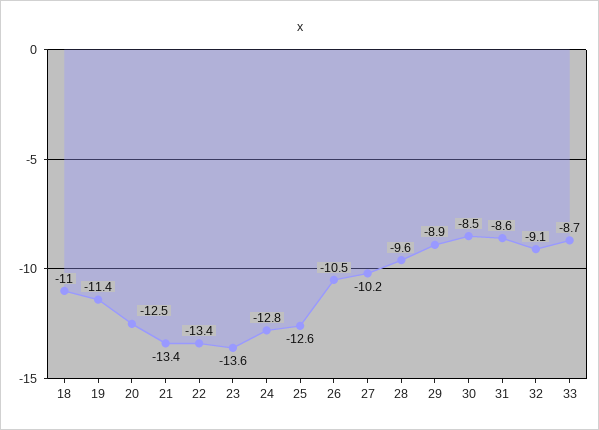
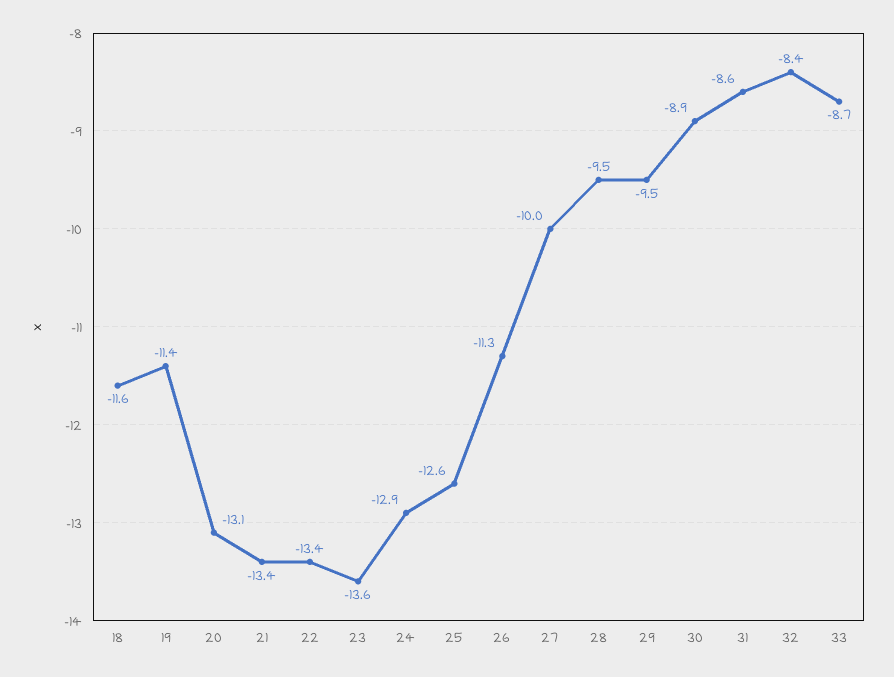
  {
-   "18": -11,
+   "18": -11.6,
    "19": -11.4,
-   "20": -12.5,
+   "20": -13.1,
    "21": -13.4,
    "22": -13.4,
    "23": -13.6,
-   "24": -12.8,
+   "24": -12.9,
    "25": -12.6,
-   "26": -10.5,
+   "26": -11.3,
-   "27": -10.2,
+   "27": -10,
-   "28": -9.6,
+   "28": -9.5,
-   "29": -8.9,
+   "29": -9.5,
-   "30": -8.5,
+   "30": -8.9,
    "31": -8.6,
-   "32": -9.1,
+   "32": -8.4,
    "33": -8.7
  }

